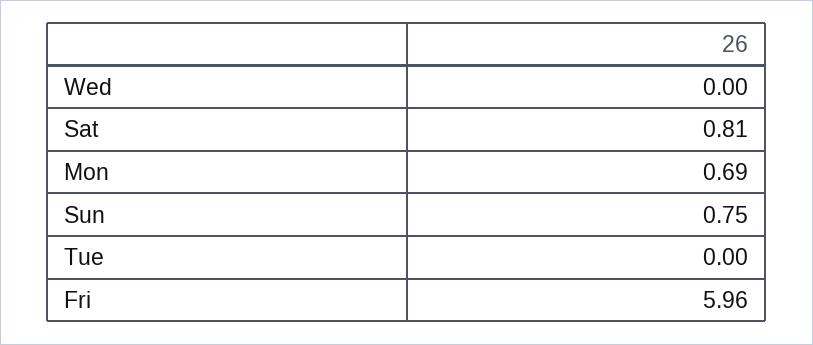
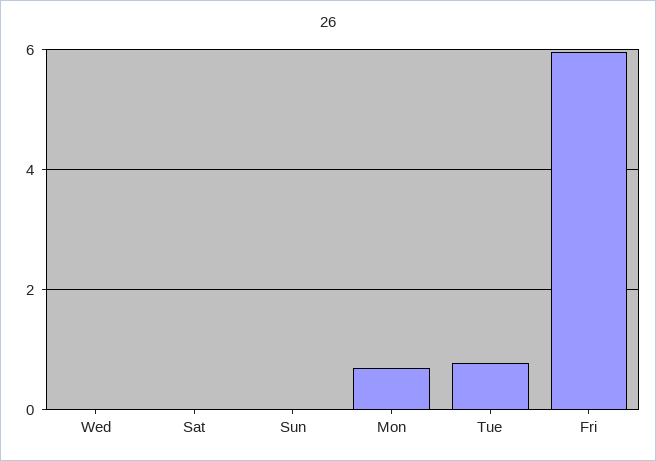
  {
    "Wed": 0,
-   "Sat": 0.81,
+   "Sat": 0,
    "Mon": 0.69,
-   "Sun": 0.75,
+   "Sun": 0,
-   "Tue": 0,
+   "Tue": 0.8,
    "Fri": 5.96
  }

